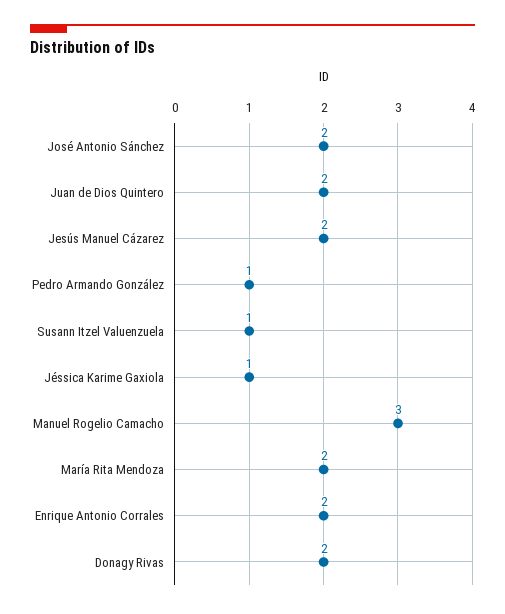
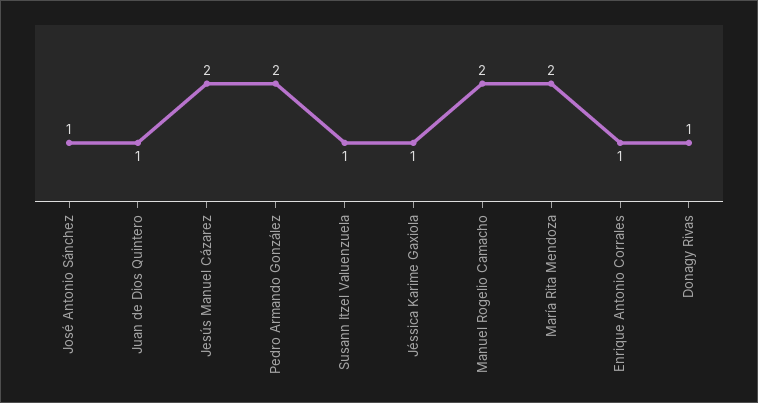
  {
-   "José Antonio Sánchez": 2,
+   "José Antonio Sánchez": 1,
-   "Juan de Dios Quintero": 2,
+   "Juan de Dios Quintero": 1,
    "Jesús Manuel Cázarez": 2,
-   "Pedro Armando González": 1,
+   "Pedro Armando González": 2,
    "Susann Itzel Valuenzuela": 1,
    "Jéssica Karime Gaxiola": 1,
-   "Manuel Rogelio Camacho": 3,
+   "Manuel Rogelio Camacho": 2,
    "María Rita Mendoza": 2,
-   "Enrique Antonio Corrales": 2,
+   "Enrique Antonio Corrales": 1,
-   "Donagy Rivas": 2
+   "Donagy Rivas": 1
  }

